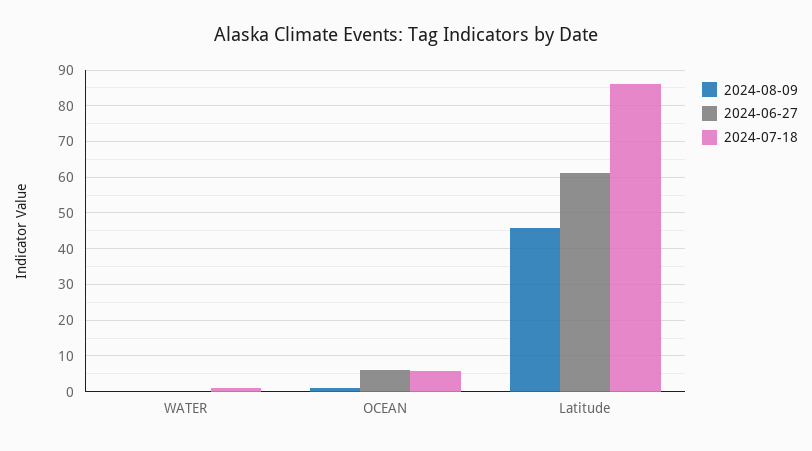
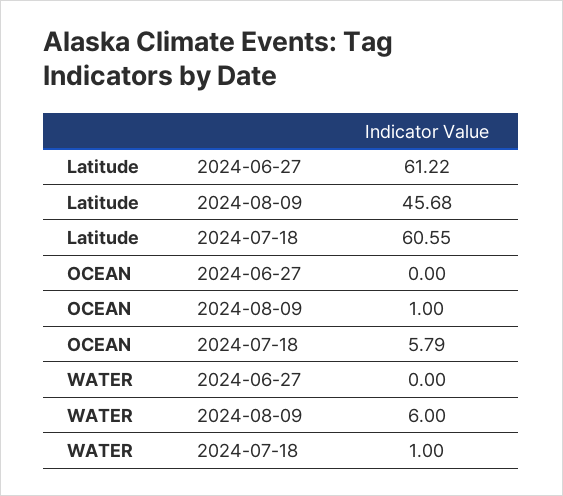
  {
    "2024-08-09": {
-     "WATER": 0,
+     "WATER": 6,
      "OCEAN": 1,
      "Latitude": 45.68
    },
    "2024-06-27": {
      "WATER": 0,
-     "OCEAN": 6,
+     "OCEAN": 0,
      "Latitude": 61.22
    },
    "2024-07-18": {
      "WATER": 1,
      "OCEAN": 5.79,
-     "Latitude": 86
+     "Latitude": 60.55
    }
  }

